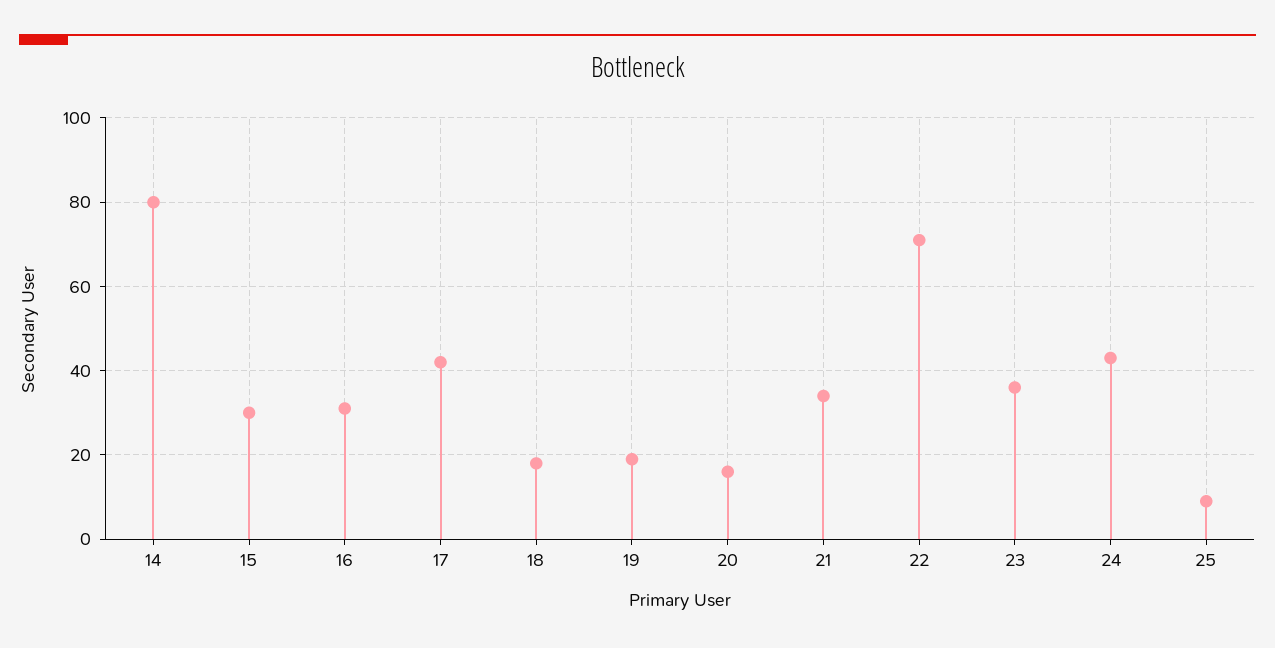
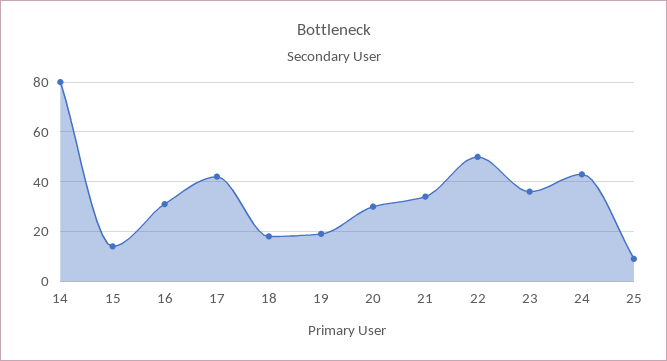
  {
    "14": 80,
-   "15": 30,
+   "15": 15,
    "16": 30,
    "17": 40,
    "18": 20,
    "19": 20,
-   "20": 15,
+   "20": 30,
    "21": 35,
-   "22": 70,
+   "22": 50,
    "23": 35,
    "24": 45,
    "25": 10
  }

